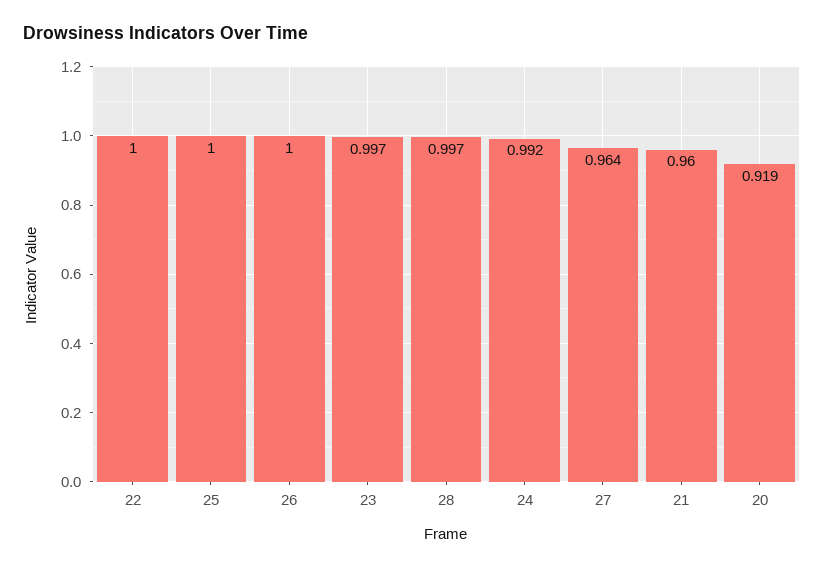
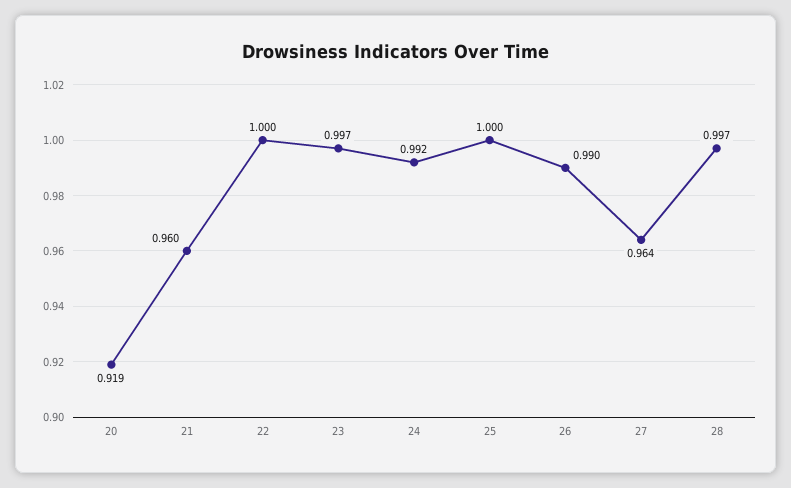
  {
    "22": 1,
    "25": 1,
-   "26": 1,
+   "26": 0.99,
    "23": 0.997,
    "28": 0.997,
    "24": 0.992,
    "27": 0.964,
    "21": 0.96,
    "20": 0.919
  }

